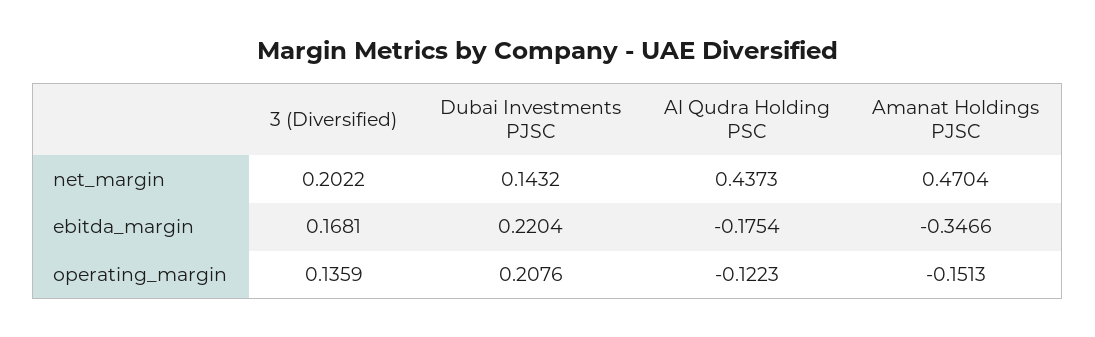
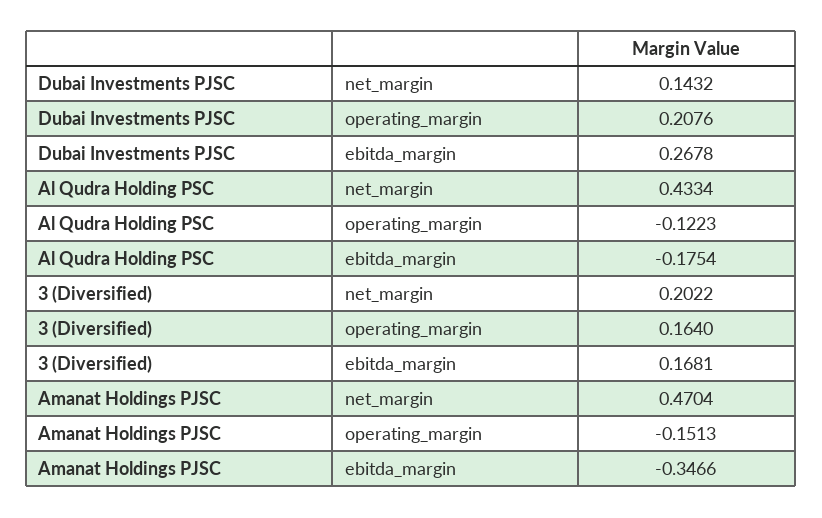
  {
    "3 (Diversified)": {
      "net_margin": 0.2022,
      "ebitda_margin": 0.1681,
-     "operating_margin": 0.1359
+     "operating_margin": 0.164
    },
    "Dubai Investments PJSC": {
      "net_margin": 0.1432,
-     "ebitda_margin": 0.2204,
+     "ebitda_margin": 0.2678,
      "operating_margin": 0.2076
    },
    "Al Qudra Holding PSC": {
-     "net_margin": 0.4373,
+     "net_margin": 0.4334,
      "ebitda_margin": -0.1754,
      "operating_margin": -0.1223
    },
    "Amanat Holdings PJSC": {
      "net_margin": 0.4704,
      "ebitda_margin": -0.3466,
      "operating_margin": -0.1513
    }
  }

